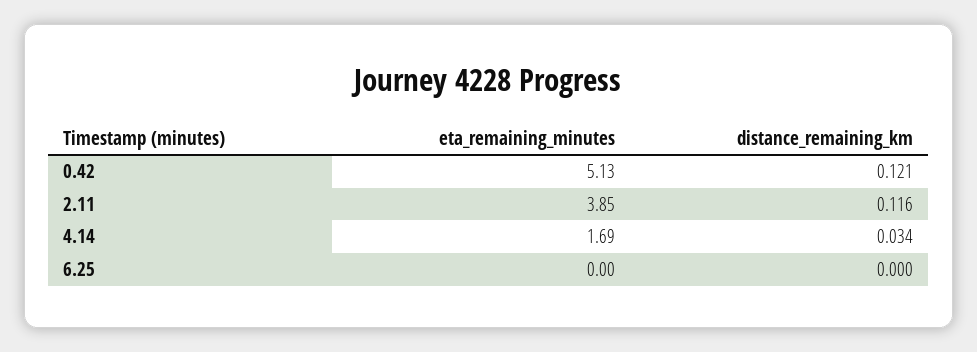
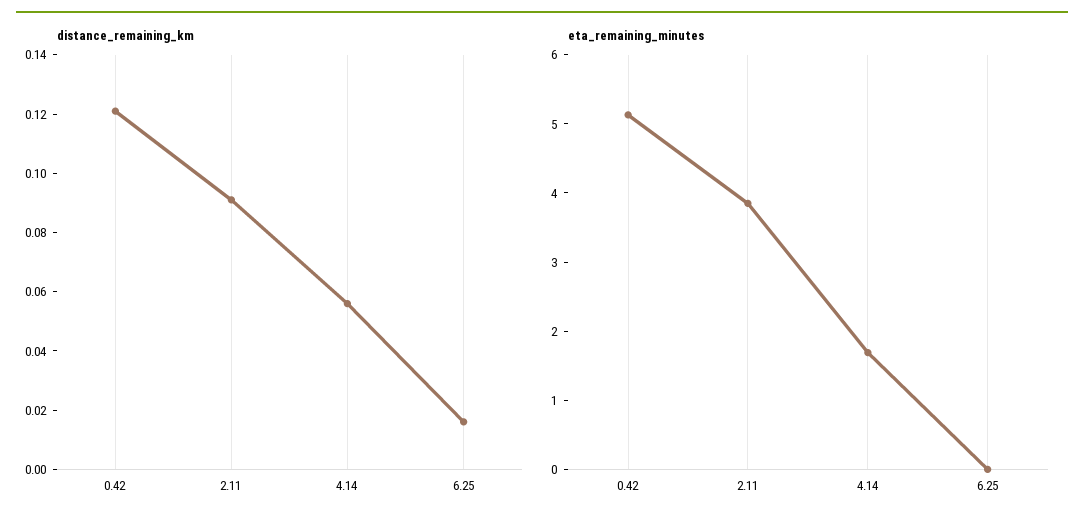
  {
    "eta_remaining_minutes": {
      "0.42": 5.13,
      "2.11": 3.85,
      "4.14": 1.69,
      "6.25": 0
    },
    "distance_remaining_km": {
      "0.42": 0.121,
-     "2.11": 0.116,
+     "2.11": 0.09,
-     "4.14": 0.034,
+     "4.14": 0.055,
-     "6.25": 0
+     "6.25": 0.015
    }
  }

